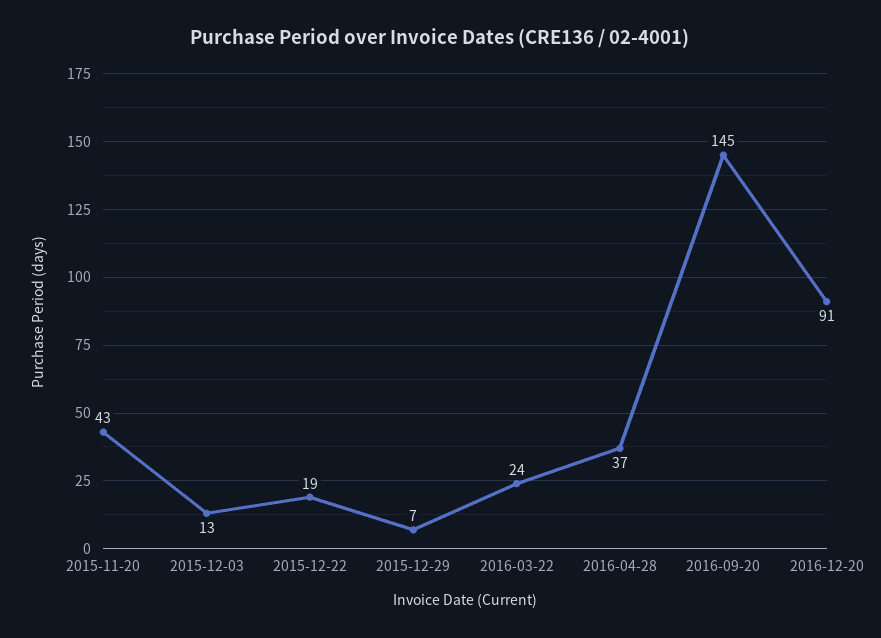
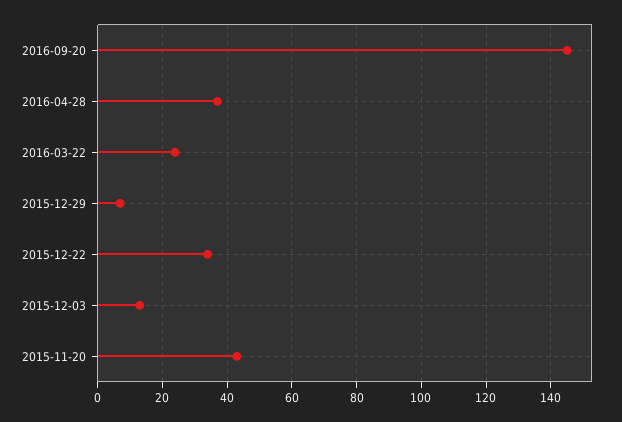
  {
    "2015-11-20": 43,
    "2015-12-03": 13,
-   "2015-12-22": 19,
+   "2015-12-22": 35,
    "2015-12-29": 7,
    "2016-03-22": 24,
    "2016-04-28": 37,
-   "2016-09-20": 145,
+   "2016-09-20": 145
-   "2016-12-20": 91
  }

